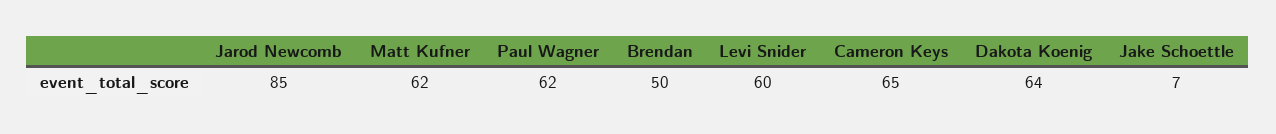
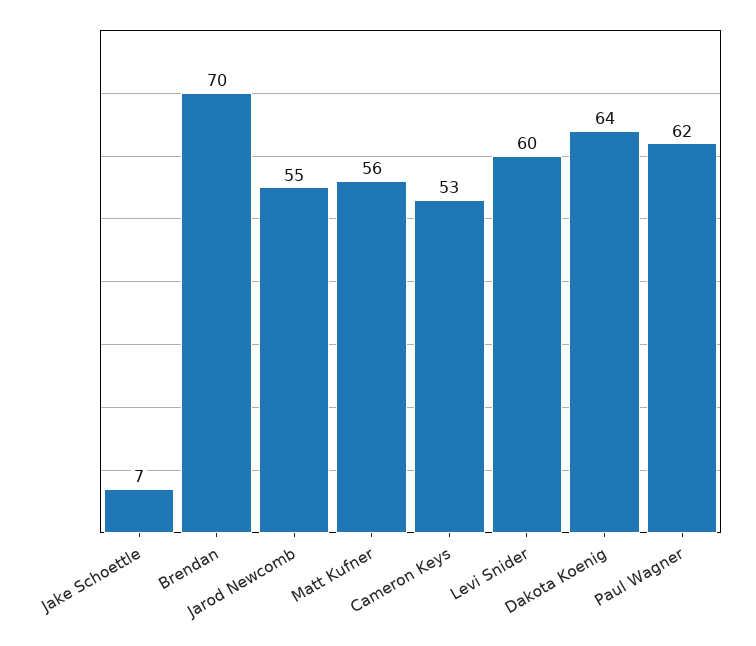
  {
-   "Jarod Newcomb": 85,
+   "Jarod Newcomb": 55,
-   "Matt Kufner": 62,
+   "Matt Kufner": 56,
    "Paul Wagner": 62,
-   "Brendan": 50,
+   "Brendan": 70,
    "Levi Snider": 60,
-   "Cameron Keys": 65,
+   "Cameron Keys": 53,
    "Dakota Koenig": 64,
    "Jake Schoettle": 7
  }

